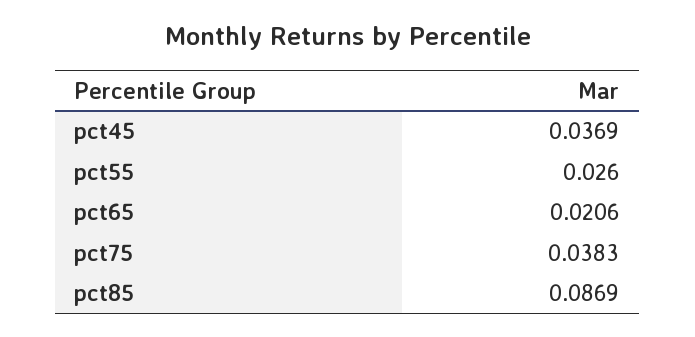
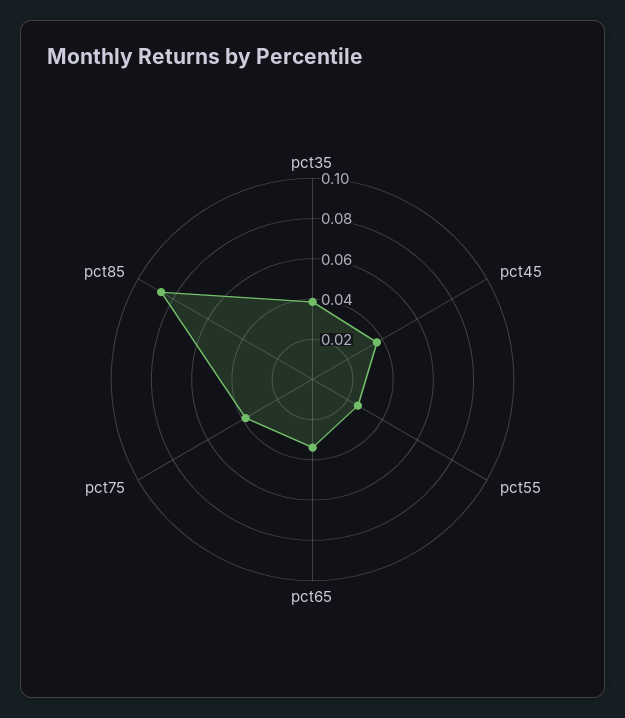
  {
    "pct45": 0.0369,
    "pct55": 0.026,
-   "pct65": 0.0206,
+   "pct65": 0.035,
    "pct75": 0.0383,
-   "pct85": 0.0869
+   "pct85": 0.0869,
+   "pct35": 0.04
  }

